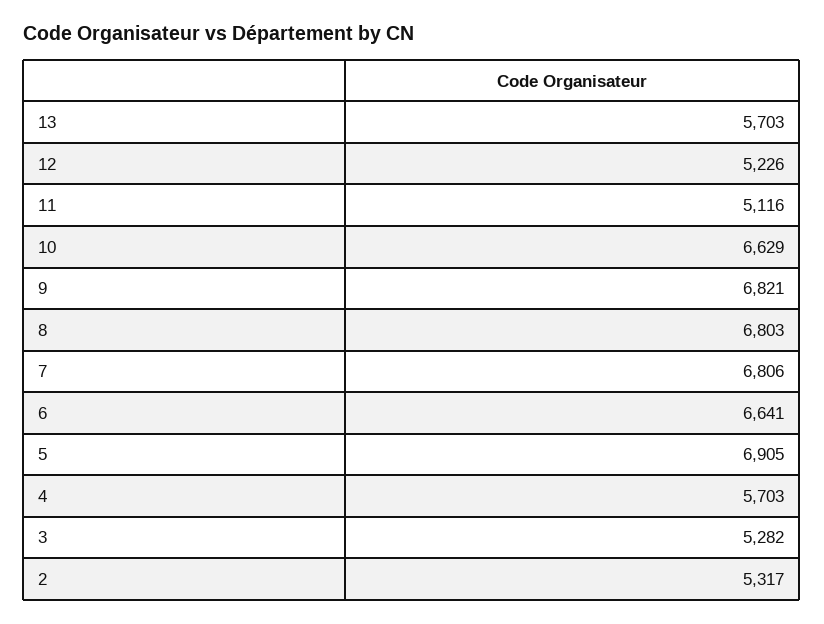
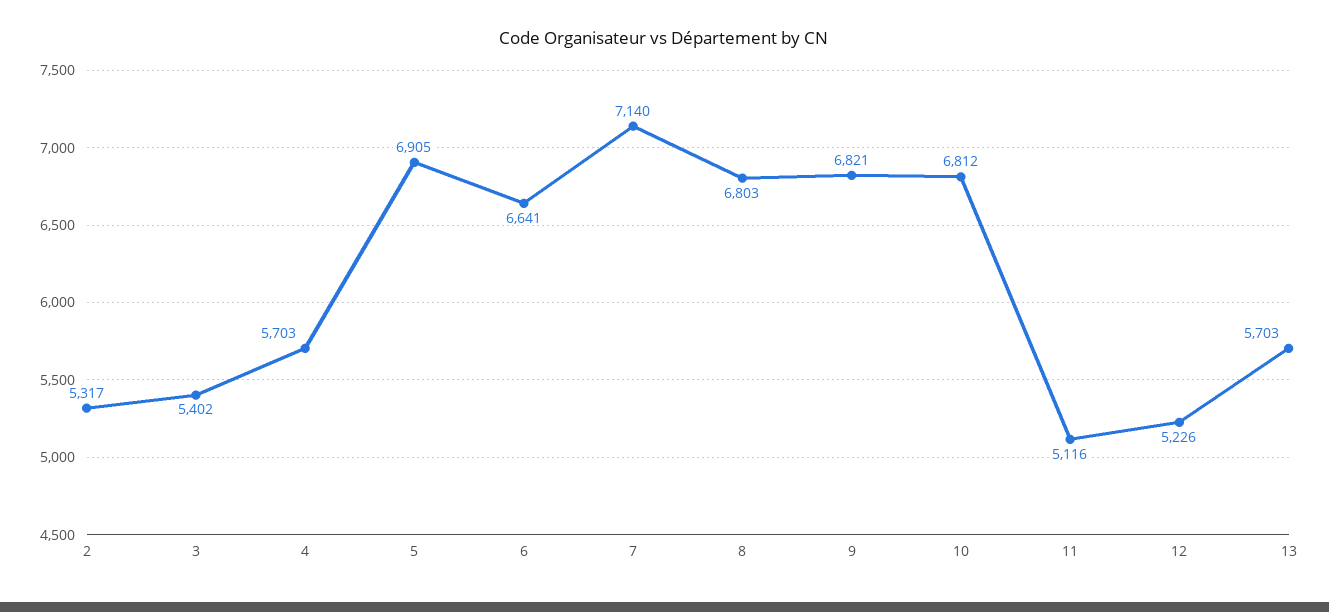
  {
    "13": 5703,
    "12": 5226,
    "11": 5116,
-   "10": 6629,
+   "10": 6812,
    "9": 6821,
    "8": 6803,
-   "7": 6806,
+   "7": 7140,
    "6": 6641,
    "5": 6905,
    "4": 5703,
-   "3": 5282,
+   "3": 5402,
    "2": 5317
  }

